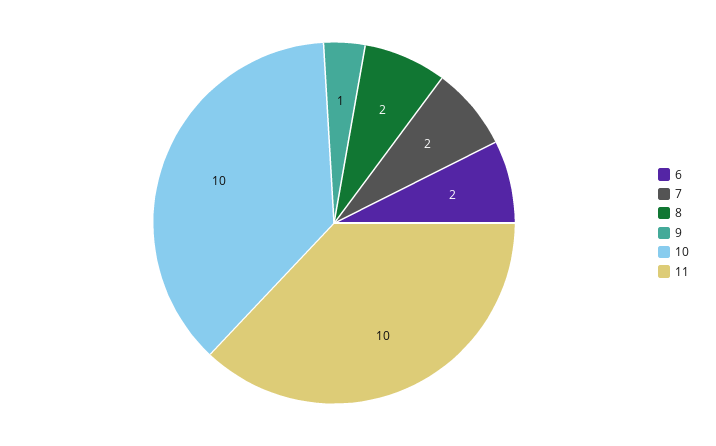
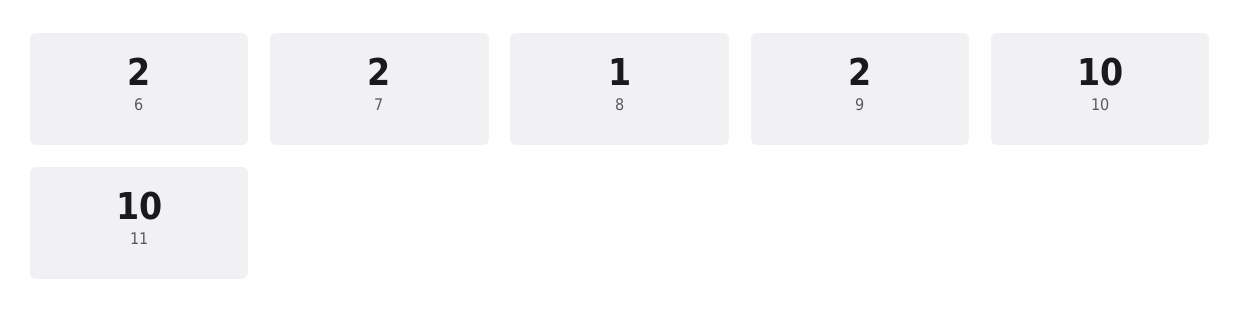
  {
    "6": 2,
    "7": 2,
-   "8": 2,
+   "8": 1,
-   "9": 1,
+   "9": 2,
    "10": 10,
    "11": 10
  }

